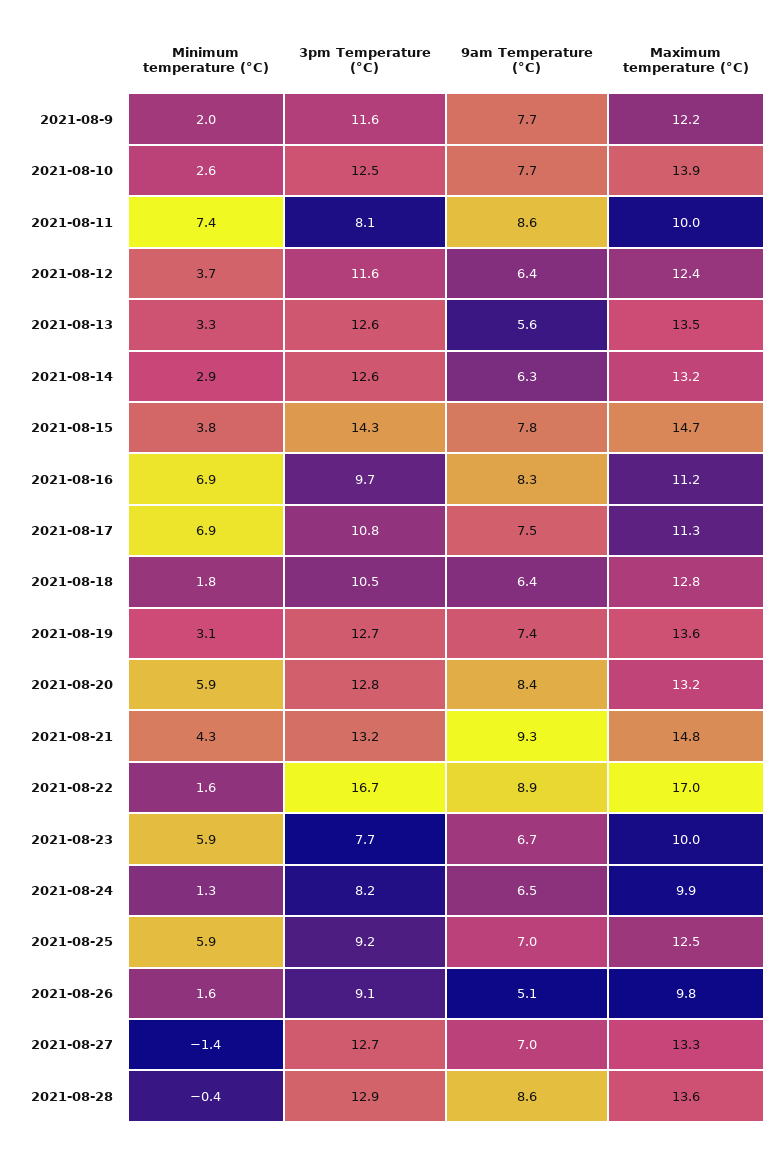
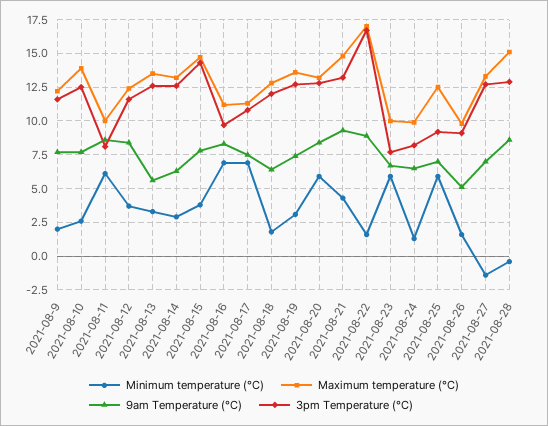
  {
    "Minimum temperature (°C)": {
      "2021-08-9": 2,
      "2021-08-10": 2.6,
-     "2021-08-11": 7.4,
+     "2021-08-11": 6,
      "2021-08-12": 3.7,
      "2021-08-13": 3.3,
      "2021-08-14": 2.9,
      "2021-08-15": 3.8,
      "2021-08-16": 6.9,
      "2021-08-17": 6.9,
      "2021-08-18": 1.8,
      "2021-08-19": 3.1,
      "2021-08-20": 5.9,
      "2021-08-21": 4.3,
      "2021-08-22": 1.6,
      "2021-08-23": 5.9,
      "2021-08-24": 1.3,
      "2021-08-25": 5.9,
      "2021-08-26": 1.6,
      "2021-08-27": -1.4,
      "2021-08-28": -0.4
    },
    "3pm Temperature (°C)": {
      "2021-08-9": 11.6,
      "2021-08-10": 12.5,
      "2021-08-11": 8.1,
      "2021-08-12": 11.6,
      "2021-08-13": 12.6,
      "2021-08-14": 12.6,
      "2021-08-15": 14.3,
      "2021-08-16": 9.7,
      "2021-08-17": 10.8,
-     "2021-08-18": 10.5,
+     "2021-08-18": 12,
      "2021-08-19": 12.7,
      "2021-08-20": 12.8,
      "2021-08-21": 13.2,
      "2021-08-22": 16.7,
      "2021-08-23": 7.7,
      "2021-08-24": 8.2,
      "2021-08-25": 9.2,
      "2021-08-26": 9.1,
      "2021-08-27": 12.7,
      "2021-08-28": 12.9
    },
    "9am Temperature (°C)": {
      "2021-08-9": 7.7,
      "2021-08-10": 7.7,
      "2021-08-11": 8.6,
-     "2021-08-12": 6.4,
+     "2021-08-12": 8.5,
      "2021-08-13": 5.6,
      "2021-08-14": 6.3,
      "2021-08-15": 7.8,
      "2021-08-16": 8.3,
      "2021-08-17": 7.5,
      "2021-08-18": 6.4,
      "2021-08-19": 7.4,
      "2021-08-20": 8.4,
      "2021-08-21": 9.3,
      "2021-08-22": 8.9,
      "2021-08-23": 6.7,
      "2021-08-24": 6.5,
      "2021-08-25": 7,
      "2021-08-26": 5.1,
      "2021-08-27": 7,
      "2021-08-28": 8.6
    },
    "Maximum temperature (°C)": {
      "2021-08-9": 12.2,
      "2021-08-10": 13.9,
      "2021-08-11": 10,
      "2021-08-12": 12.4,
      "2021-08-13": 13.5,
      "2021-08-14": 13.2,
      "2021-08-15": 14.7,
      "2021-08-16": 11.2,
      "2021-08-17": 11.3,
      "2021-08-18": 12.8,
      "2021-08-19": 13.6,
      "2021-08-20": 13.2,
      "2021-08-21": 14.8,
      "2021-08-22": 17,
      "2021-08-23": 10,
      "2021-08-24": 9.9,
      "2021-08-25": 12.5,
      "2021-08-26": 9.8,
      "2021-08-27": 13.3,
-     "2021-08-28": 13.6
+     "2021-08-28": 15
    }
  }

